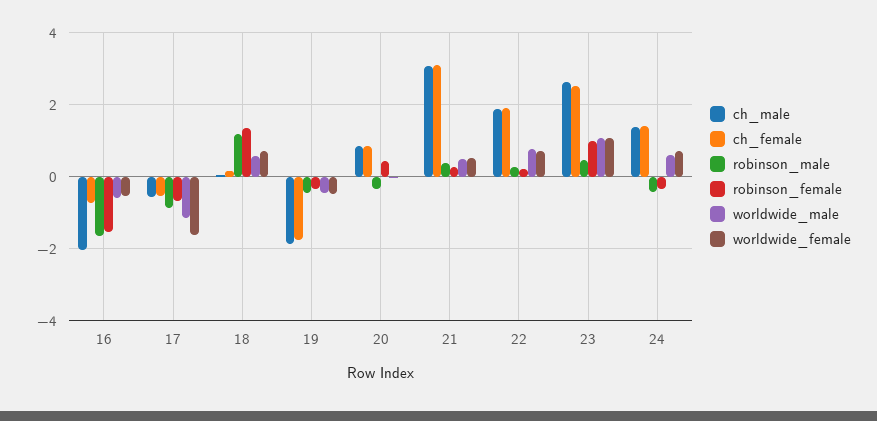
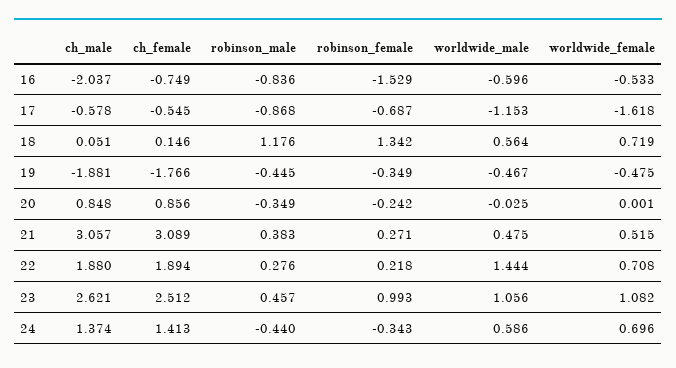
  {
    "ch_male": {
      "16": -2.037,
      "17": -0.578,
      "18": 0.051,
      "19": -1.881,
      "20": 0.848,
      "21": 3.057,
      "22": 1.88,
      "23": 2.621,
      "24": 1.374
    },
    "ch_female": {
      "16": -0.749,
      "17": -0.545,
      "18": 0.146,
      "19": -1.766,
      "20": 0.856,
      "21": 3.089,
      "22": 1.894,
      "23": 2.512,
      "24": 1.413
    },
    "robinson_male": {
-     "16": -1.6,
+     "16": -0.836,
      "17": -0.868,
      "18": 1.176,
      "19": -0.445,
      "20": -0.349,
      "21": 0.383,
      "22": 0.276,
      "23": 0.457,
      "24": -0.44
    },
    "robinson_female": {
      "16": -1.529,
      "17": -0.687,
      "18": 1.342,
      "19": -0.349,
-     "20": 0.4,
+     "20": -0.242,
      "21": 0.271,
      "22": 0.218,
      "23": 0.993,
      "24": -0.343
    },
    "worldwide_male": {
      "16": -0.596,
      "17": -1.153,
      "18": 0.564,
      "19": -0.467,
      "20": -0.025,
      "21": 0.475,
-     "22": 0.8,
+     "22": 1.444,
      "23": 1.056,
      "24": 0.586
    },
    "worldwide_female": {
      "16": -0.533,
      "17": -1.618,
      "18": 0.719,
      "19": -0.475,
      "20": 0.001,
      "21": 0.515,
      "22": 0.708,
      "23": 1.082,
      "24": 0.696
    }
  }

